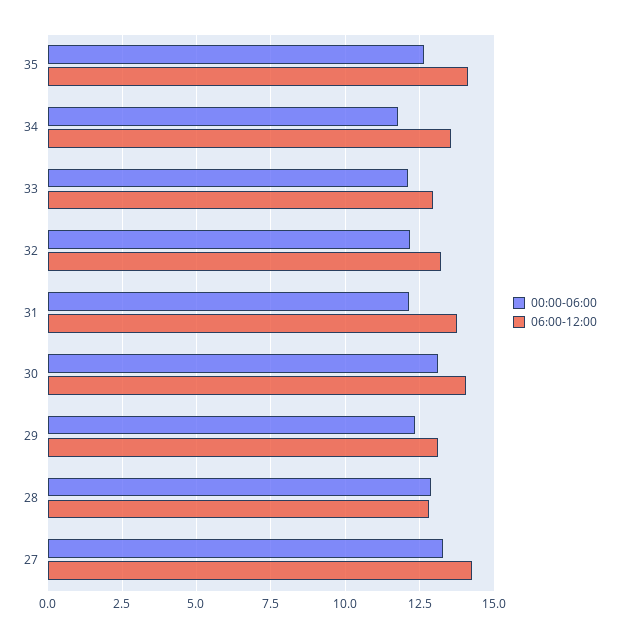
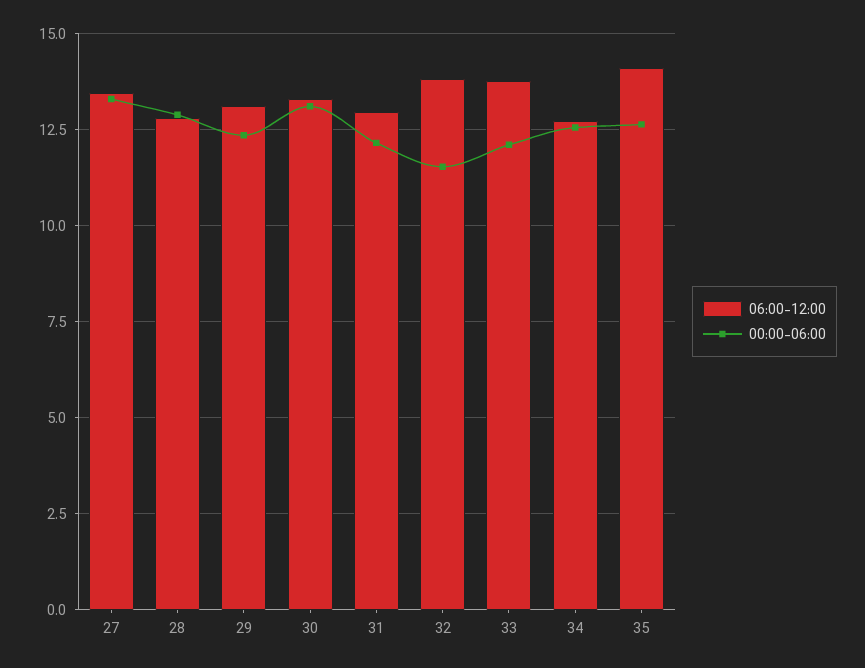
  {
    "00:00-06:00": {
      "35": 12.75,
-     "34": 11.75,
+     "34": 12.5,
      "33": 12,
-     "32": 12.25,
+     "32": 11.5,
      "31": 12.25,
      "30": 13,
      "29": 12.25,
      "28": 13,
      "27": 13.25
    },
    "06:00-12:00": {
      "35": 14,
-     "34": 13.5,
+     "34": 12.75,
-     "33": 13,
+     "33": 13.75,
-     "32": 13.25,
+     "32": 13.75,
-     "31": 13.75,
+     "31": 13,
-     "30": 14,
+     "30": 13.25,
      "29": 13,
      "28": 12.75,
-     "27": 14.25
+     "27": 13.5
    }
  }

